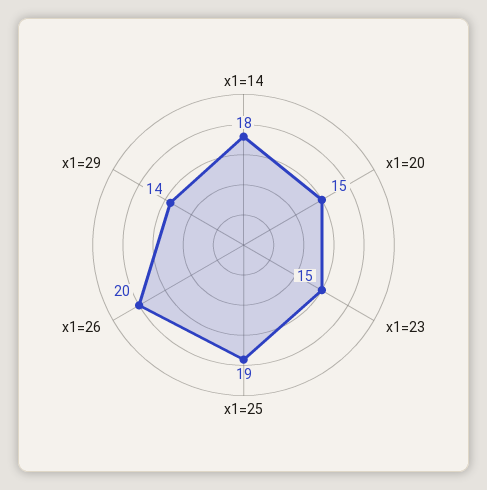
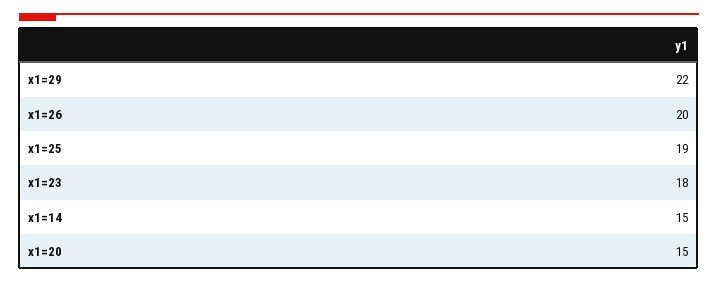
  {
-   "x1=14": 18,
+   "x1=14": 15,
    "x1=20": 15,
-   "x1=23": 15,
+   "x1=23": 18,
    "x1=25": 19,
    "x1=26": 20,
-   "x1=29": 14
+   "x1=29": 22
  }

